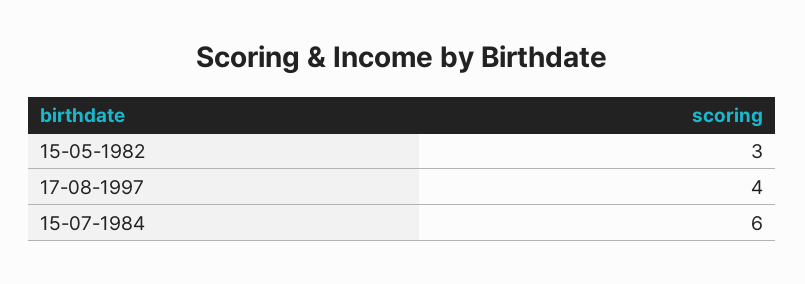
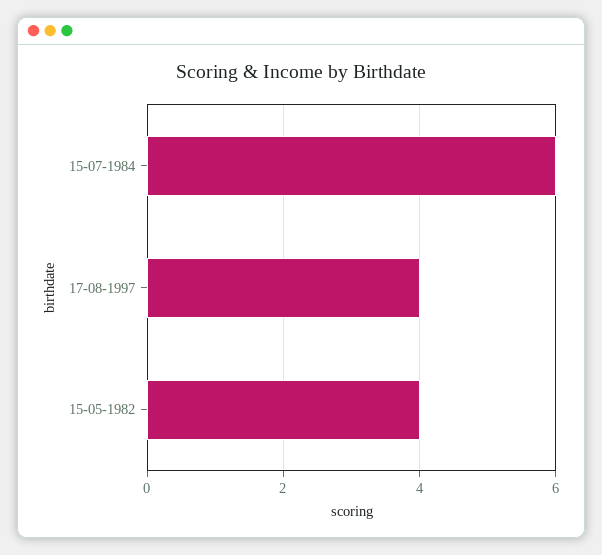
  {
-   "15-05-1982": 3,
+   "15-05-1982": 4,
    "17-08-1997": 4,
    "15-07-1984": 6
  }

